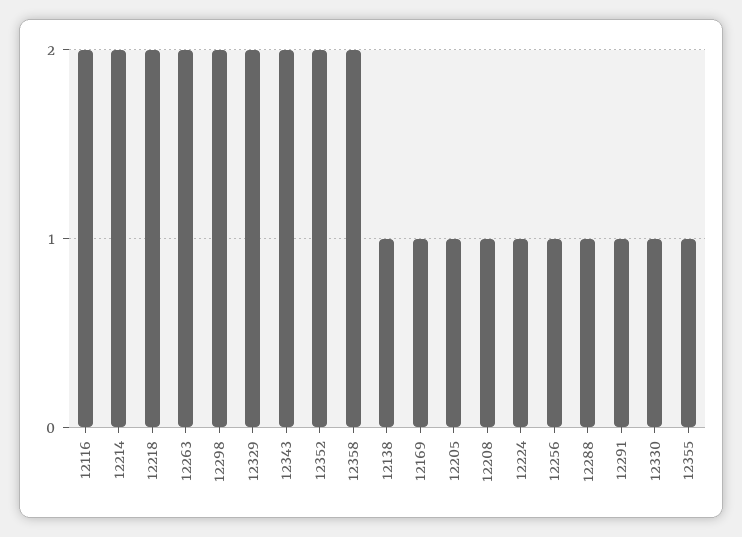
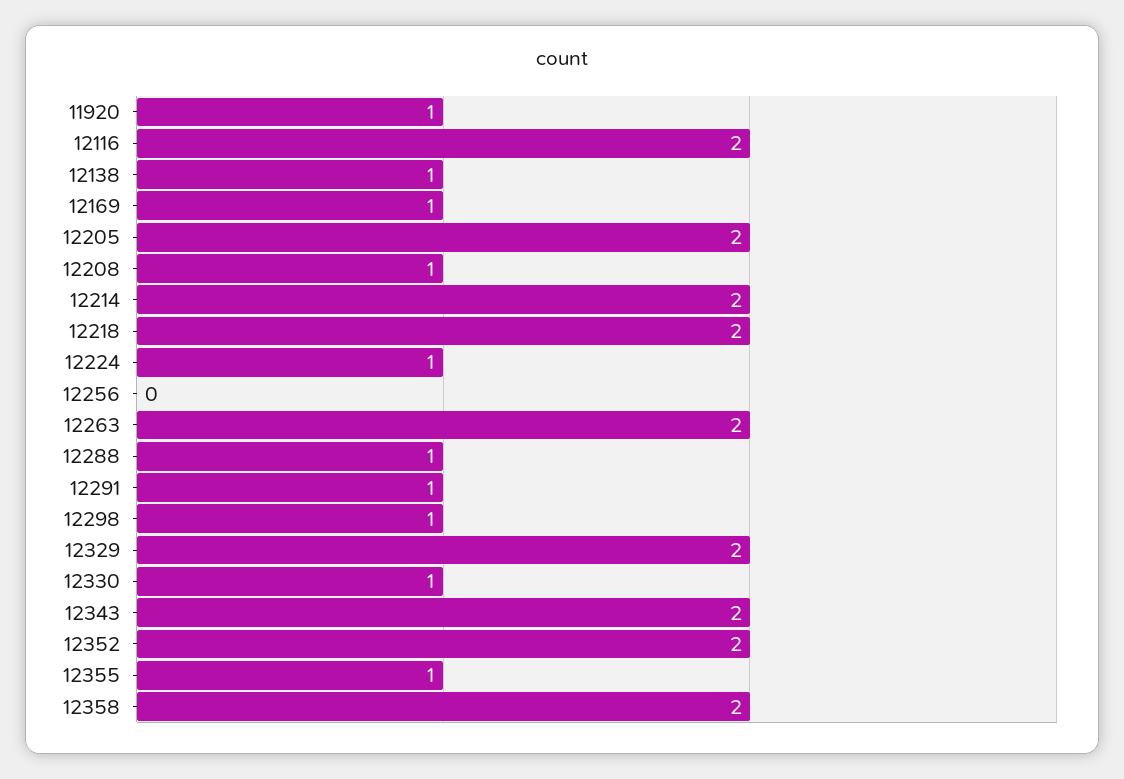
  {
    "12116": 2,
    "12214": 2,
    "12218": 2,
    "12263": 2,
-   "12298": 2,
+   "12298": 1,
    "12329": 2,
    "12343": 2,
    "12352": 2,
    "12358": 2,
    "12138": 1,
    "12169": 1,
-   "12205": 1,
+   "12205": 2,
    "12208": 1,
    "12224": 1,
-   "12256": 1,
+   "12256": 0,
    "12288": 1,
    "12291": 1,
    "12330": 1,
-   "12355": 1
+   "12355": 1,
+   "11920": 1
  }

